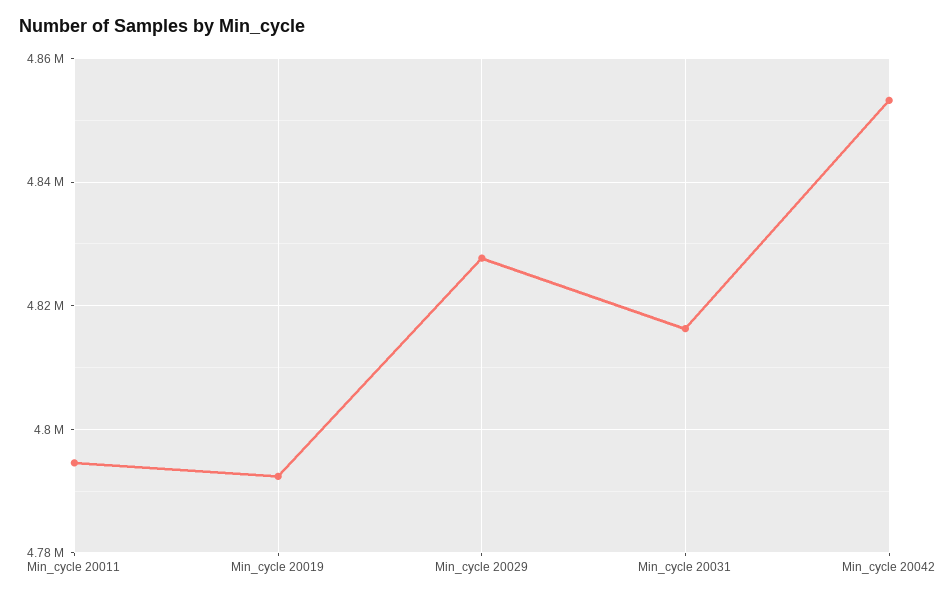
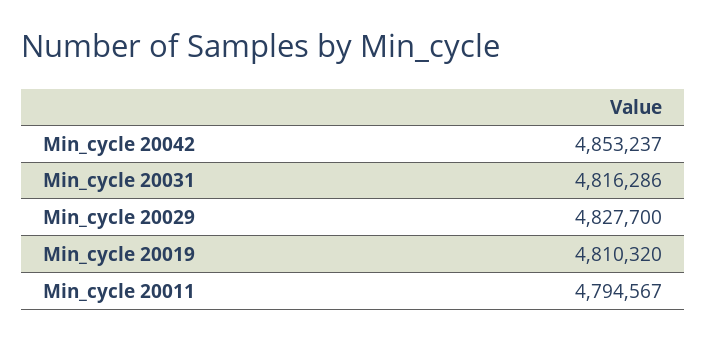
  {
    "Min_cycle 20011": 4794567,
-   "Min_cycle 20019": 4792000,
+   "Min_cycle 20019": 4810320,
    "Min_cycle 20029": 4827700,
    "Min_cycle 20031": 4816286,
    "Min_cycle 20042": 4853237
  }

